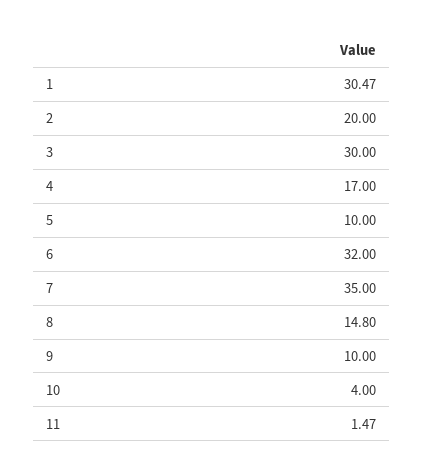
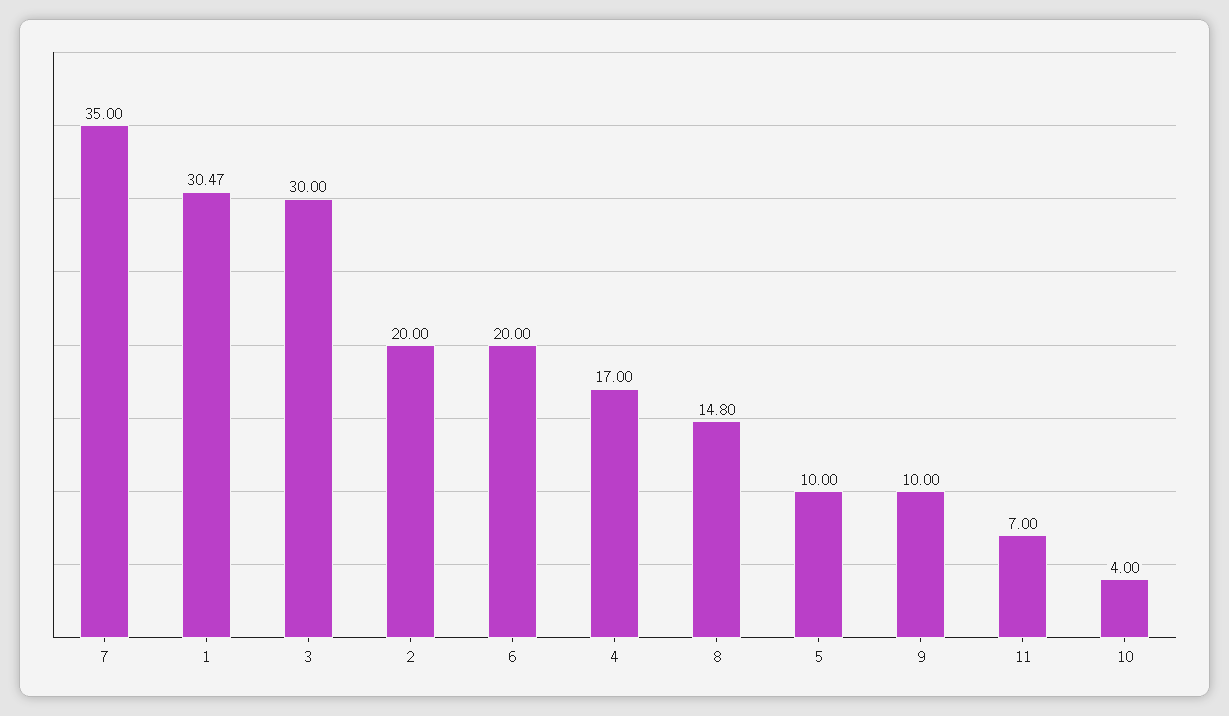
  {
    "1": 30.47,
    "2": 20,
    "3": 30,
    "4": 17,
    "5": 10,
-   "6": 32,
+   "6": 20,
    "7": 35,
    "8": 14.8,
    "9": 10,
    "10": 4,
-   "11": 1.47
+   "11": 7
  }

